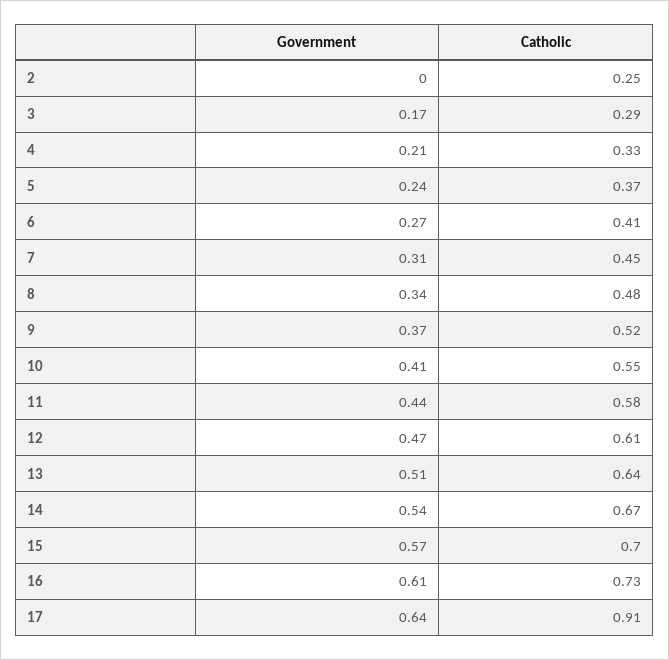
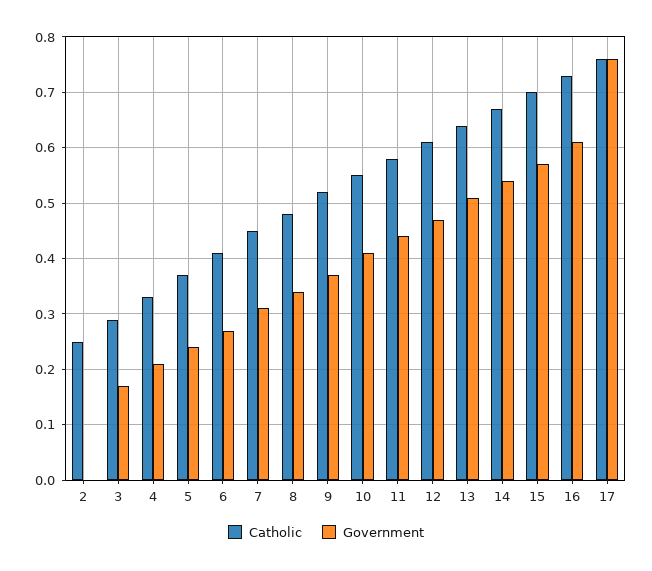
  {
    "Government": {
      "2": 0,
      "3": 0.17,
      "4": 0.21,
      "5": 0.24,
      "6": 0.27,
      "7": 0.31,
      "8": 0.34,
      "9": 0.37,
      "10": 0.41,
      "11": 0.44,
      "12": 0.47,
      "13": 0.51,
      "14": 0.54,
      "15": 0.57,
      "16": 0.61,
-     "17": 0.64
+     "17": 0.75
    },
    "Catholic": {
      "2": 0.25,
      "3": 0.29,
      "4": 0.33,
      "5": 0.37,
      "6": 0.41,
      "7": 0.45,
      "8": 0.48,
      "9": 0.52,
      "10": 0.55,
      "11": 0.58,
      "12": 0.61,
      "13": 0.64,
      "14": 0.67,
      "15": 0.7,
      "16": 0.73,
-     "17": 0.91
+     "17": 0.75
    }
  }

